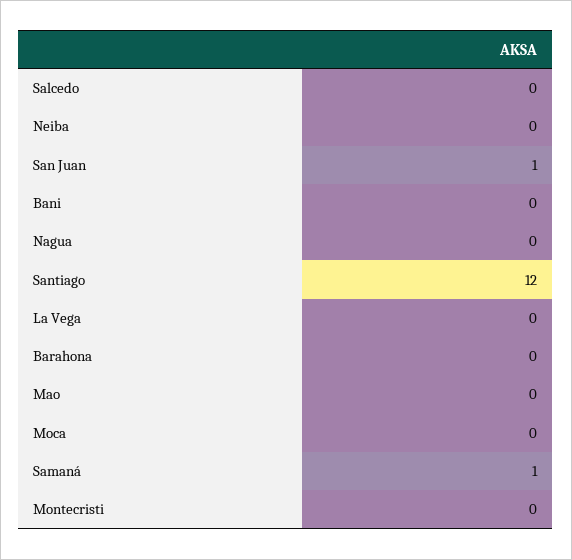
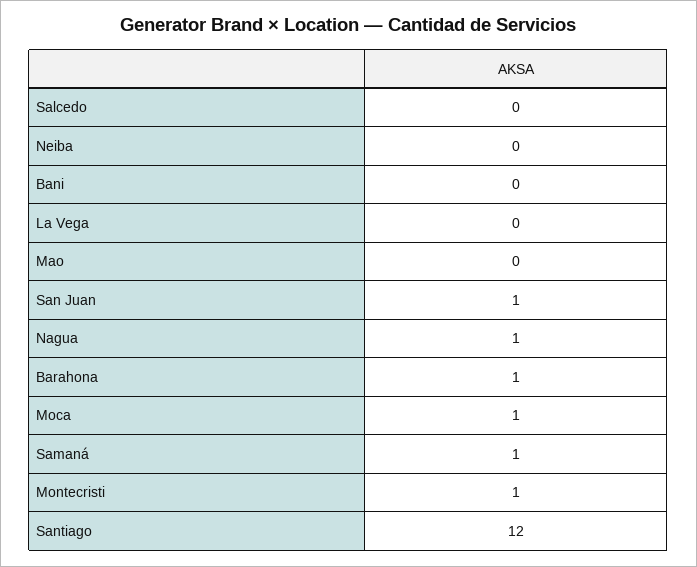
  {
    "Salcedo": 0,
    "Neiba": 0,
    "San Juan": 1,
    "Bani": 0,
-   "Nagua": 0,
+   "Nagua": 1,
    "Santiago": 12,
    "La Vega": 0,
-   "Barahona": 0,
+   "Barahona": 1,
    "Mao": 0,
-   "Moca": 0,
+   "Moca": 1,
    "Samaná": 1,
-   "Montecristi": 0
+   "Montecristi": 1
  }

